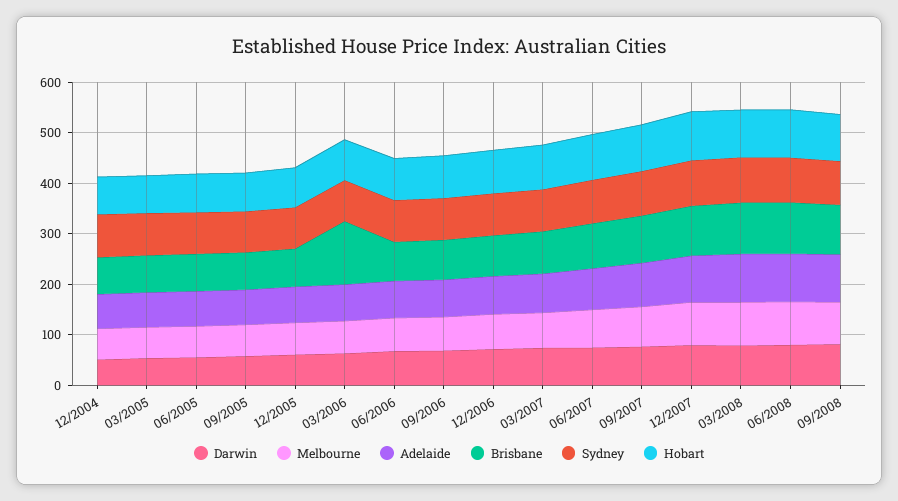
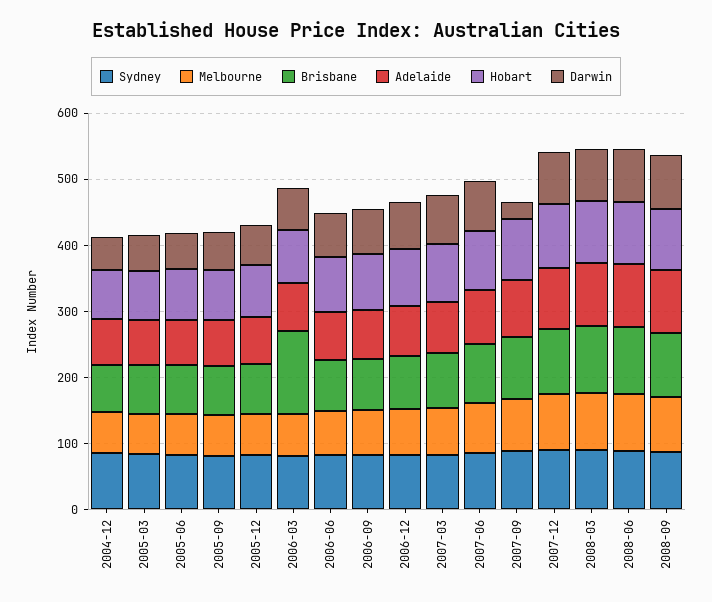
  {
    "Darwin": {
      "12/2004": 60,
      "03/2005": 60,
      "06/2005": 60,
      "09/2005": 60,
      "12/2005": 60,
      "03/2006": 60,
      "06/2006": 60,
      "09/2006": 60,
      "12/2006": 80,
      "03/2007": 80,
      "06/2007": 80,
-     "09/2007": 80,
+     "09/2007": 20,
      "12/2007": 80,
      "03/2008": 80,
      "06/2008": 80,
      "09/2008": 80
    },
    "Melbourne": {
      "12/2004": 60,
      "03/2005": 60,
      "06/2005": 60,
      "09/2005": 60,
      "12/2005": 60,
      "03/2006": 60,
      "06/2006": 60,
      "09/2006": 60,
      "12/2006": 60,
      "03/2007": 80,
      "06/2007": 80,
      "09/2007": 80,
      "12/2007": 80,
      "03/2008": 80,
      "06/2008": 80,
      "09/2008": 80
    },
    "Adelaide": {
      "12/2004": 60,
      "03/2005": 60,
      "06/2005": 60,
      "09/2005": 60,
      "12/2005": 80,
      "03/2006": 80,
      "06/2006": 80,
      "09/2006": 80,
      "12/2006": 80,
      "03/2007": 80,
      "06/2007": 80,
      "09/2007": 80,
      "12/2007": 100,
      "03/2008": 100,
      "06/2008": 100,
      "09/2008": 100
    },
    "Brisbane": {
      "12/2004": 80,
      "03/2005": 80,
      "06/2005": 80,
      "09/2005": 80,
      "12/2005": 80,
      "03/2006": 120,
      "06/2006": 80,
      "09/2006": 80,
      "12/2006": 80,
      "03/2007": 80,
      "06/2007": 80,
      "09/2007": 100,
      "12/2007": 100,
      "03/2008": 100,
      "06/2008": 100,
      "09/2008": 100
    },
    "Sydney": {
      "12/2004": 80,
      "03/2005": 80,
      "06/2005": 80,
      "09/2005": 80,
      "12/2005": 80,
      "03/2006": 80,
      "06/2006": 80,
      "09/2006": 80,
      "12/2006": 80,
      "03/2007": 80,
      "06/2007": 80,
      "09/2007": 80,
      "12/2007": 100,
      "03/2008": 80,
      "06/2008": 80,
      "09/2008": 80
    },
    "Hobart": {
      "12/2004": 80,
      "03/2005": 80,
      "06/2005": 80,
      "09/2005": 80,
      "12/2005": 80,
      "03/2006": 80,
      "06/2006": 80,
      "09/2006": 80,
      "12/2006": 80,
      "03/2007": 80,
      "06/2007": 100,
      "09/2007": 100,
      "12/2007": 100,
      "03/2008": 100,
      "06/2008": 100,
      "09/2008": 100
    }
  }

